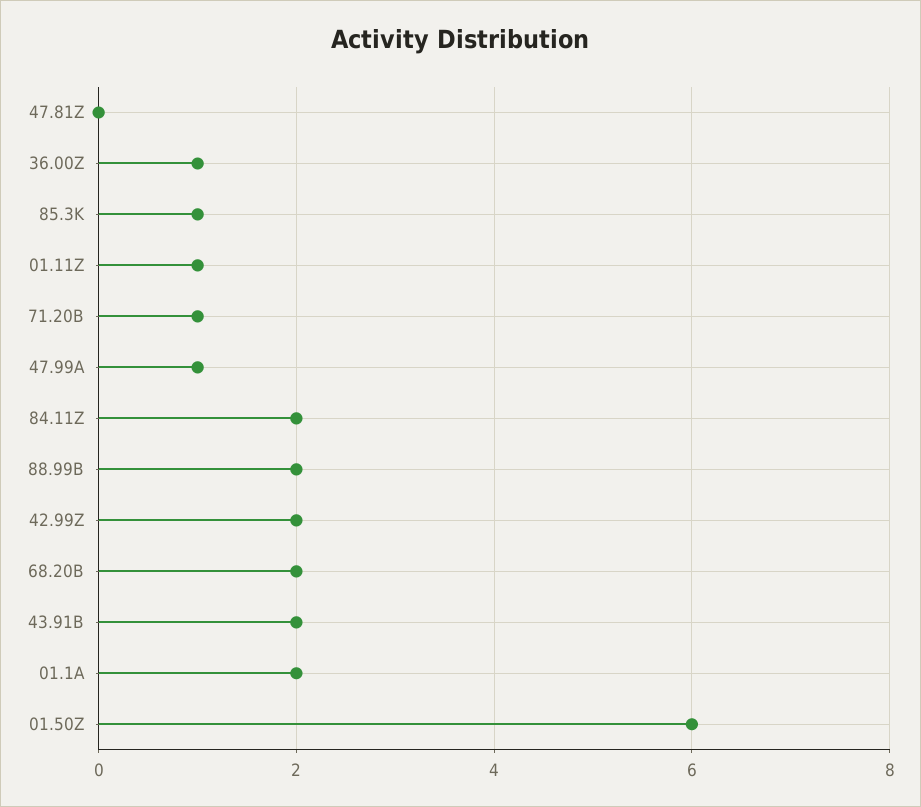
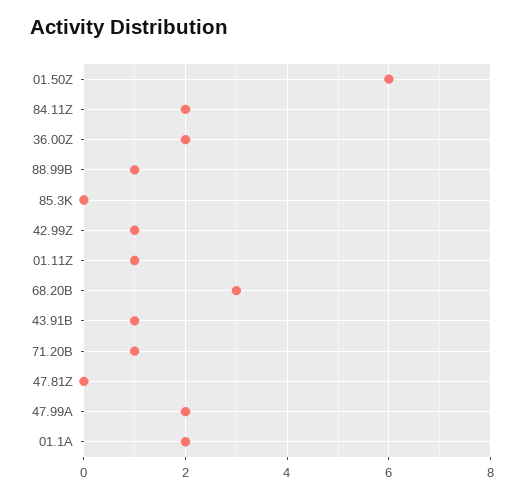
  {
    "47.81Z": 0,
-   "36.00Z": 1,
+   "36.00Z": 2,
-   "85.3K": 1,
+   "85.3K": 0,
    "01.11Z": 1,
    "71.20B": 1,
-   "47.99A": 1,
+   "47.99A": 2,
    "84.11Z": 2,
-   "88.99B": 2,
+   "88.99B": 1,
-   "42.99Z": 2,
+   "42.99Z": 1,
-   "68.20B": 2,
+   "68.20B": 3,
-   "43.91B": 2,
+   "43.91B": 1,
    "01.1A": 2,
    "01.50Z": 6
  }

